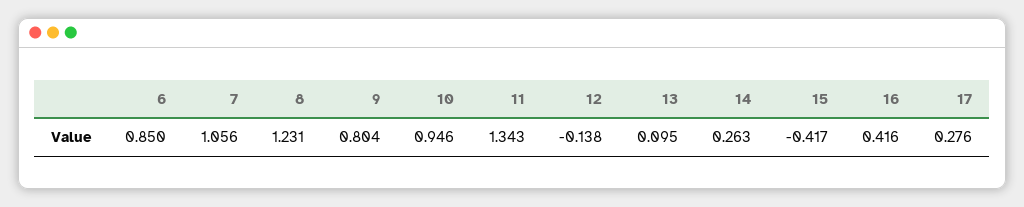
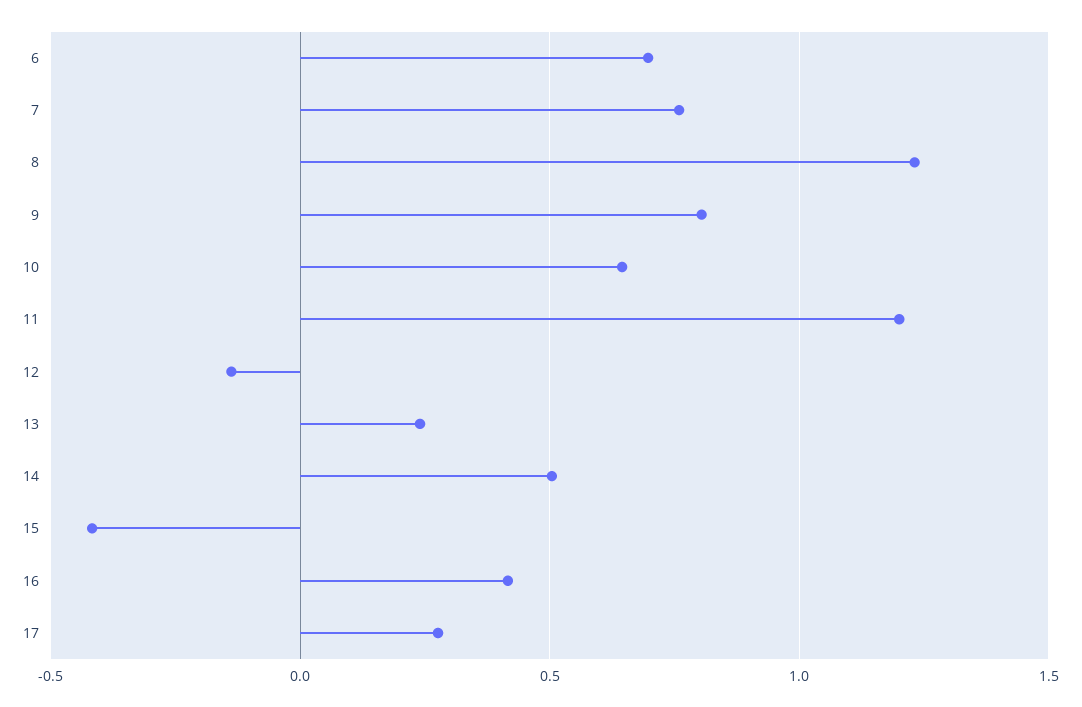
  {
-   "6": 0.85,
+   "6": 0.7,
-   "7": 1.056,
+   "7": 0.75,
    "8": 1.231,
    "9": 0.804,
-   "10": 0.946,
+   "10": 0.65,
-   "11": 1.343,
+   "11": 1.2,
    "12": -0.138,
-   "13": 0.095,
+   "13": 0.25,
-   "14": 0.263,
+   "14": 0.5,
    "15": -0.417,
    "16": 0.416,
    "17": 0.276
  }

